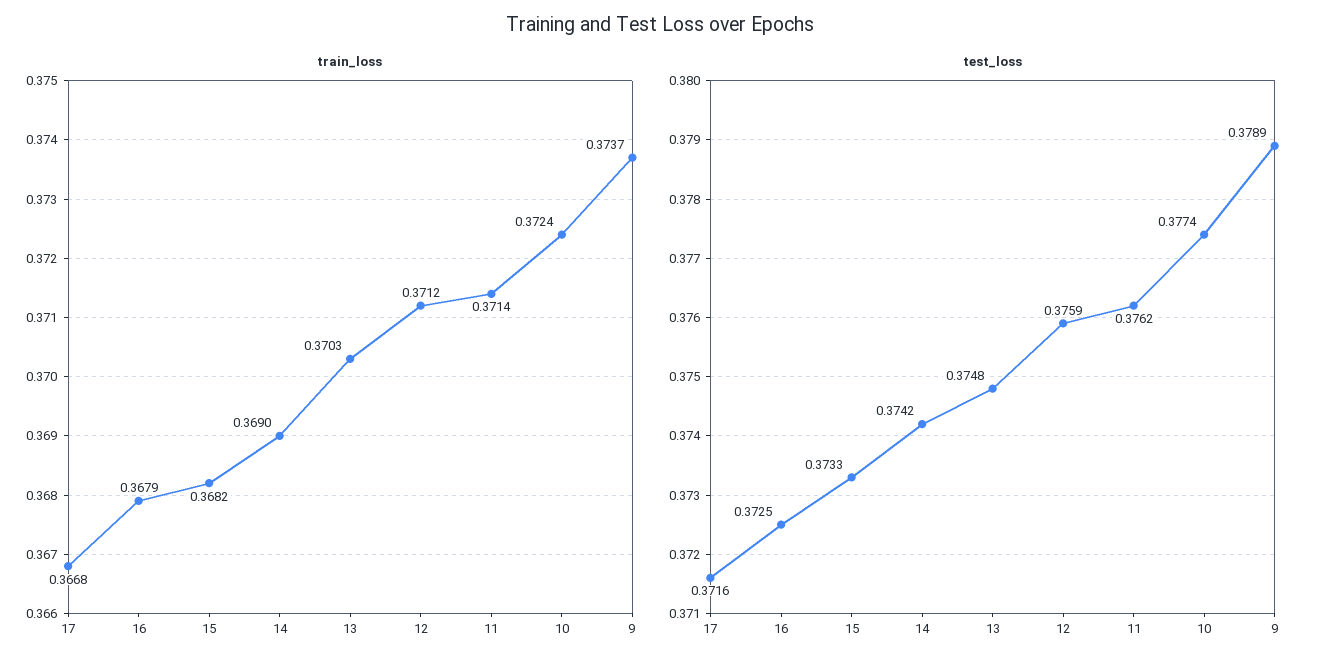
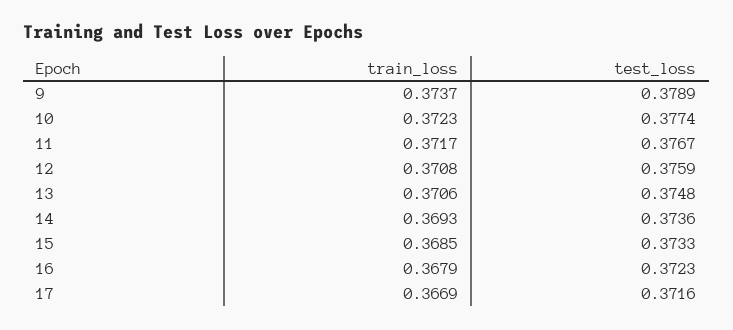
  {
    "train_loss": {
-     "17": 0.3668,
+     "17": 0.3669,
      "16": 0.3679,
-     "15": 0.3682,
+     "15": 0.3685,
-     "14": 0.369,
+     "14": 0.3693,
-     "13": 0.3703,
+     "13": 0.3706,
-     "12": 0.3712,
+     "12": 0.3708,
-     "11": 0.3714,
+     "11": 0.3717,
-     "10": 0.3724,
+     "10": 0.3723,
      "9": 0.3737
    },
    "test_loss": {
      "17": 0.3716,
-     "16": 0.3725,
+     "16": 0.3723,
      "15": 0.3733,
-     "14": 0.3742,
+     "14": 0.3736,
      "13": 0.3748,
      "12": 0.3759,
-     "11": 0.3762,
+     "11": 0.3767,
      "10": 0.3774,
      "9": 0.3789
    }
  }

